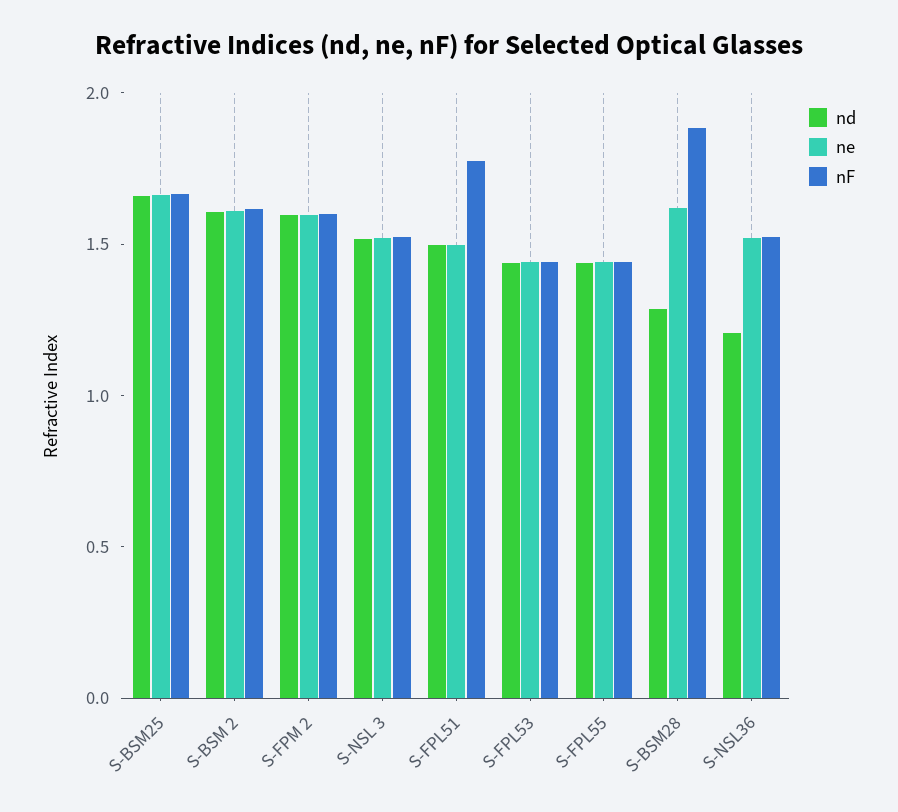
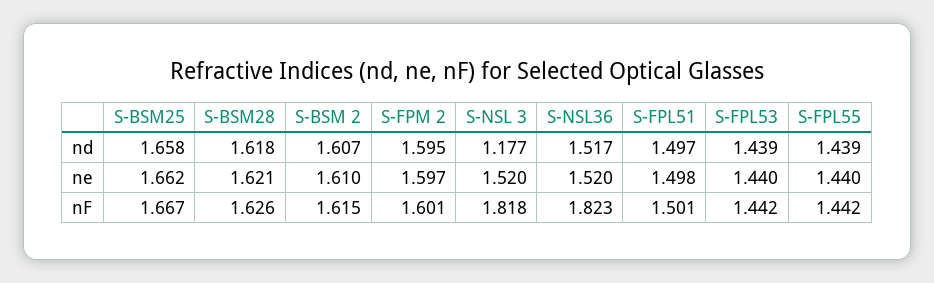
  {
    "nd": {
      "S-BSM25": 1.658,
      "S-BSM 2": 1.607,
      "S-FPM 2": 1.595,
-     "S-NSL 3": 1.5,
+     "S-NSL 3": 1.177,
      "S-FPL51": 1.497,
      "S-FPL53": 1.439,
      "S-FPL55": 1.439,
-     "S-BSM28": 1.3,
+     "S-BSM28": 1.618,
-     "S-NSL36": 1.2
+     "S-NSL36": 1.517
    },
    "ne": {
      "S-BSM25": 1.662,
      "S-BSM 2": 1.61,
      "S-FPM 2": 1.597,
      "S-NSL 3": 1.52,
      "S-FPL51": 1.498,
      "S-FPL53": 1.44,
      "S-FPL55": 1.44,
      "S-BSM28": 1.621,
      "S-NSL36": 1.52
    },
    "nF": {
      "S-BSM25": 1.667,
      "S-BSM 2": 1.615,
      "S-FPM 2": 1.601,
-     "S-NSL 3": 1.5,
+     "S-NSL 3": 1.818,
-     "S-FPL51": 1.8,
+     "S-FPL51": 1.501,
      "S-FPL53": 1.442,
      "S-FPL55": 1.442,
-     "S-BSM28": 1.9,
+     "S-BSM28": 1.626,
-     "S-NSL36": 1.5
+     "S-NSL36": 1.823
    }
  }

